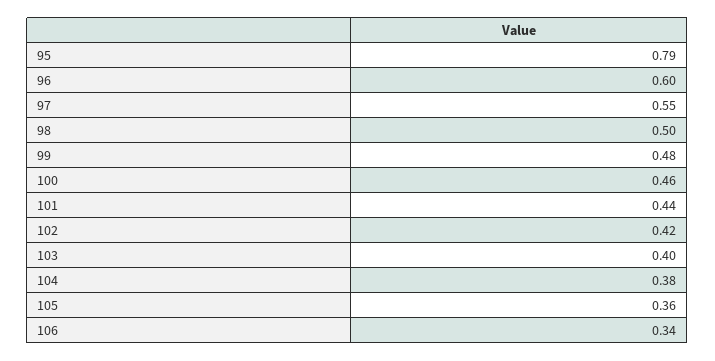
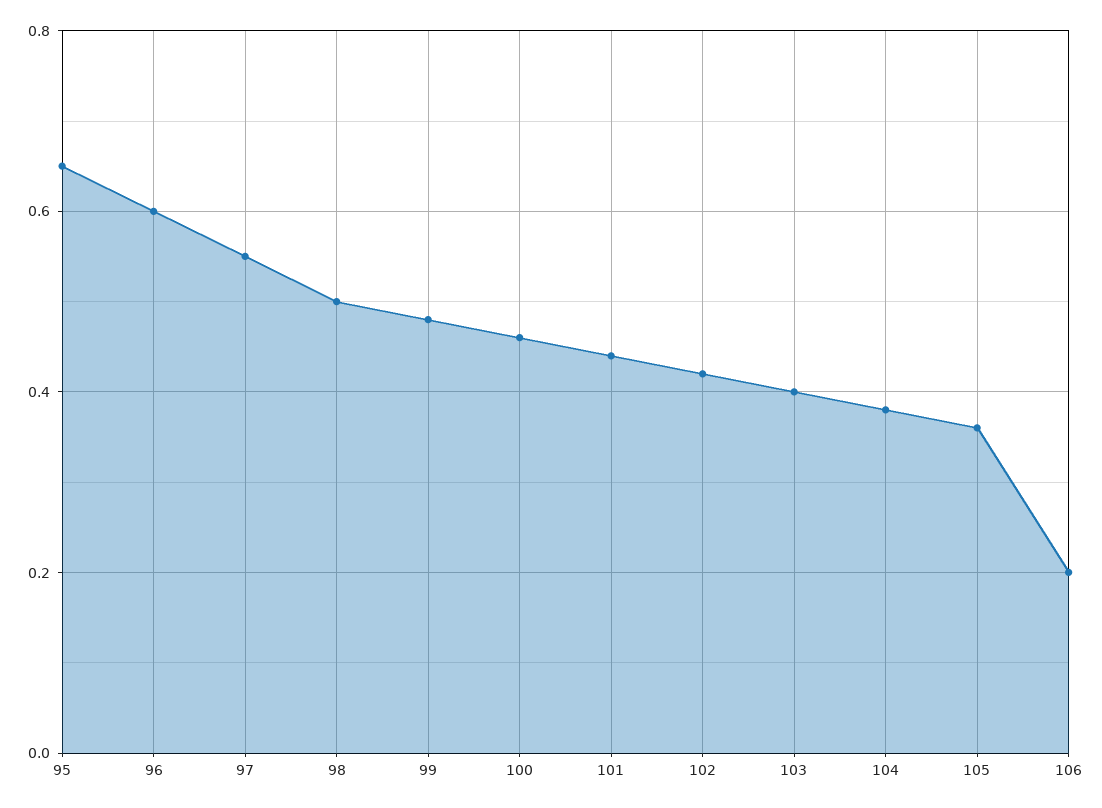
  {
-   "95": 0.79,
+   "95": 0.65,
    "96": 0.6,
    "97": 0.55,
    "98": 0.5,
    "99": 0.48,
    "100": 0.46,
    "101": 0.44,
    "102": 0.42,
    "103": 0.4,
    "104": 0.38,
    "105": 0.36,
-   "106": 0.34
+   "106": 0.2
  }

